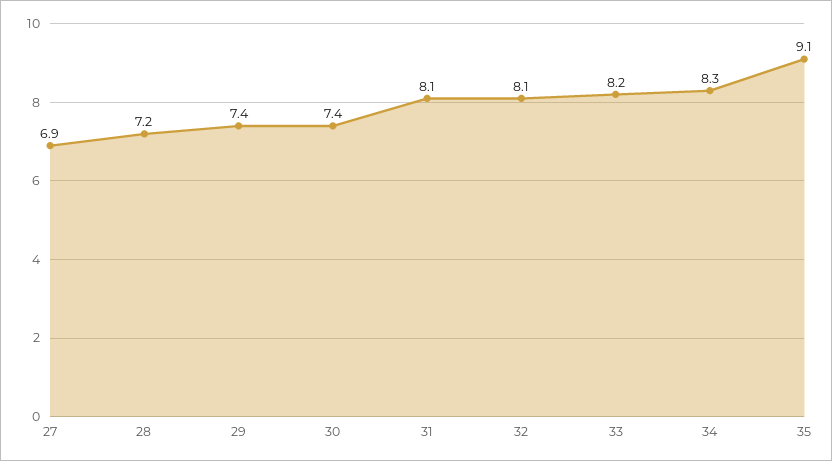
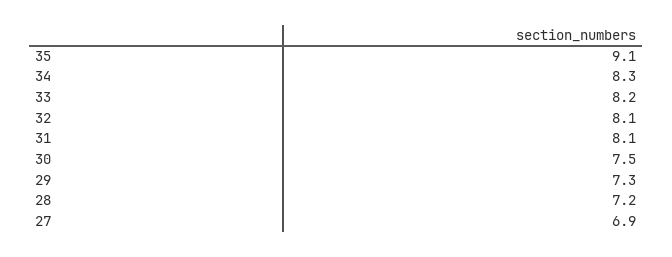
  {
    "27": 6.9,
    "28": 7.2,
-   "29": 7.4,
+   "29": 7.3,
-   "30": 7.4,
+   "30": 7.5,
    "31": 8.1,
    "32": 8.1,
    "33": 8.2,
    "34": 8.3,
    "35": 9.1
  }

